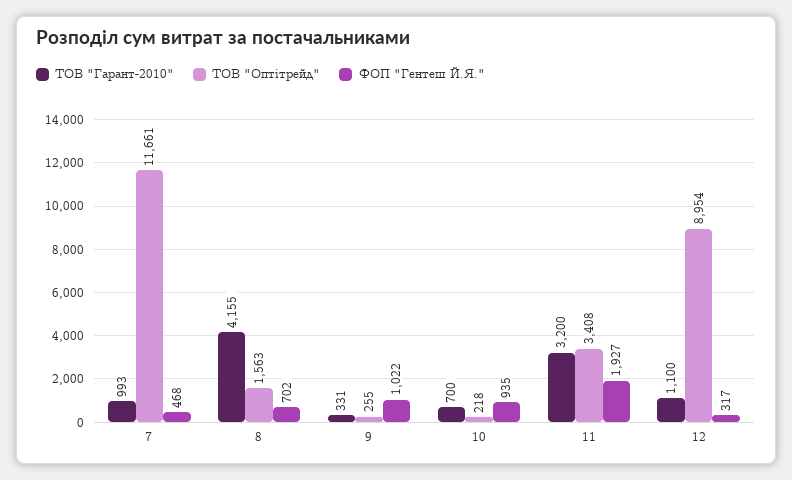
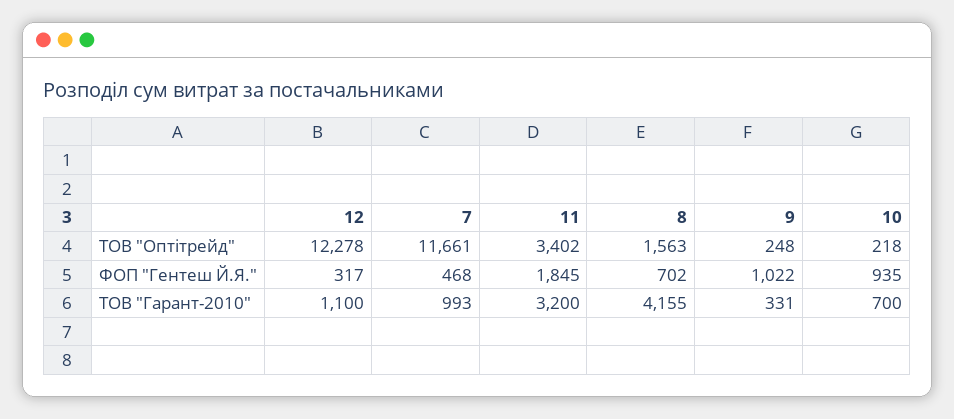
  {
    "ТОВ \"Гарант-2010\"": {
      "7": 993,
      "8": 4155,
      "9": 331,
      "10": 700,
      "11": 3200,
      "12": 1100
    },
    "ТОВ \"Оптітрейд\"": {
      "7": 11661,
      "8": 1563,
-     "9": 255,
+     "9": 248,
      "10": 218,
-     "11": 3408,
+     "11": 3402,
-     "12": 8954
+     "12": 12278
    },
    "ФОП \"Гентеш Й.Я.\"": {
      "7": 468,
      "8": 702,
      "9": 1022,
      "10": 935,
-     "11": 1927,
+     "11": 1845,
      "12": 317
    }
  }

